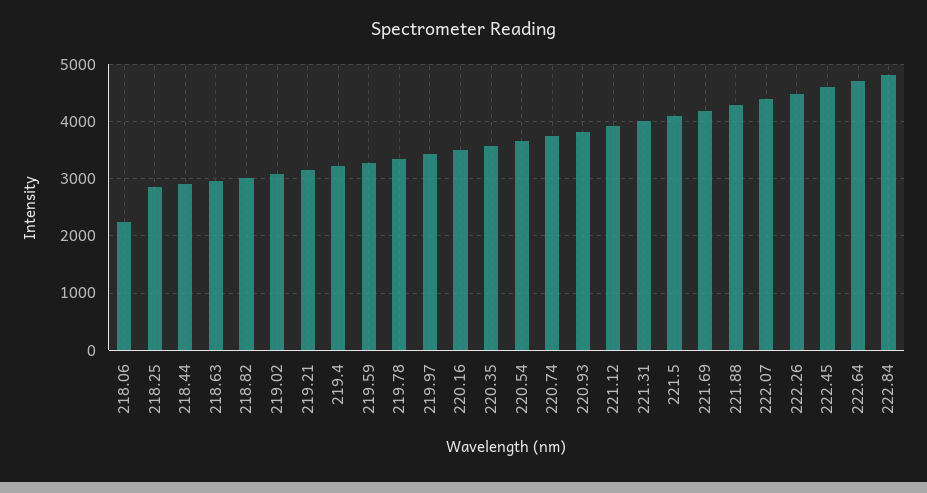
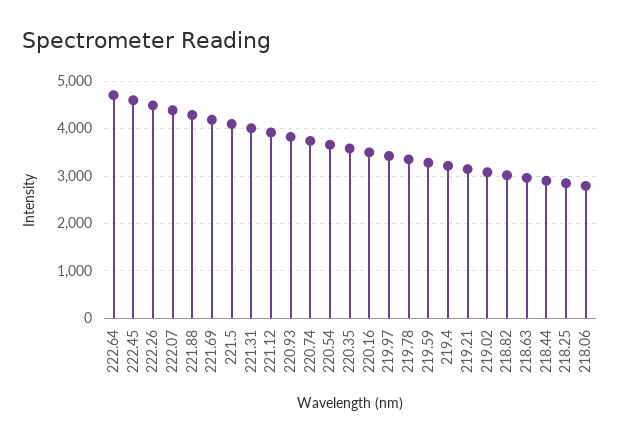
  {
-   "218.06": 2200,
+   "218.06": 2800,
    "218.25": 2800,
    "218.44": 3000,
    "218.63": 3000,
    "218.82": 3000,
    "219.02": 3000,
    "219.21": 3200,
    "219.4": 3200,
    "219.59": 3200,
    "219.78": 3400,
    "219.97": 3400,
    "220.16": 3400,
    "220.35": 3600,
    "220.54": 3600,
    "220.74": 3800,
    "220.93": 3800,
    "221.12": 4000,
    "221.31": 4000,
    "221.5": 4000,
    "221.69": 4200,
    "221.88": 4200,
    "222.07": 4400,
    "222.26": 4400,
    "222.45": 4600,
-   "222.64": 4800,
+   "222.64": 4800
-   "222.84": 4800
  }

